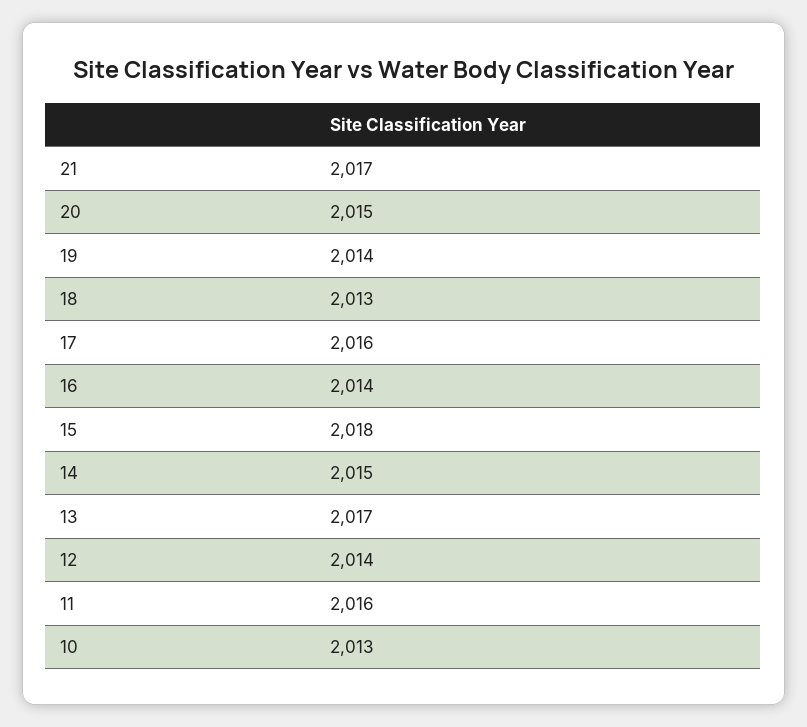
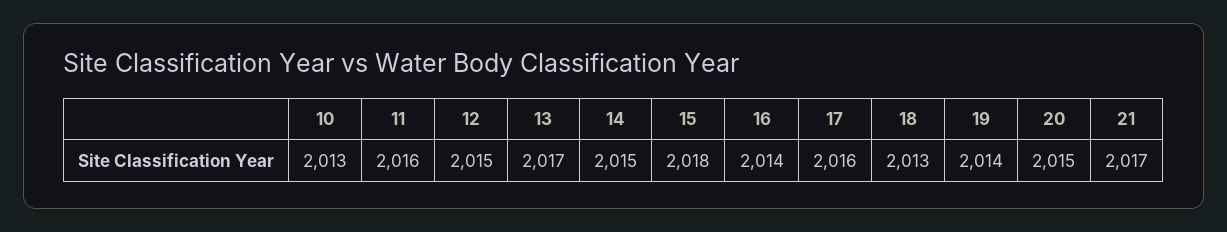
  {
    "21": 2017,
    "20": 2015,
    "19": 2014,
    "18": 2013,
    "17": 2016,
    "16": 2014,
    "15": 2018,
    "14": 2015,
    "13": 2017,
-   "12": 2014,
+   "12": 2015,
    "11": 2016,
    "10": 2013
  }

